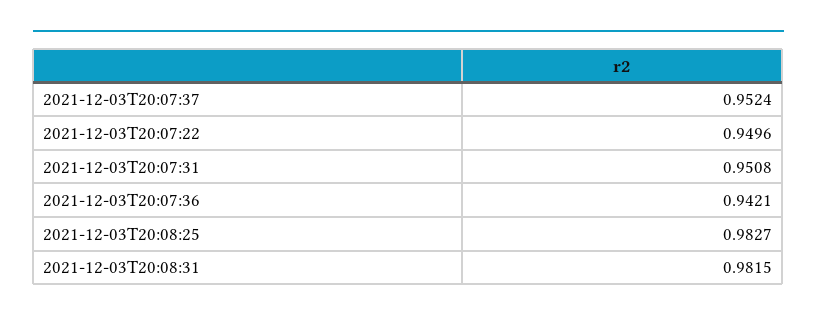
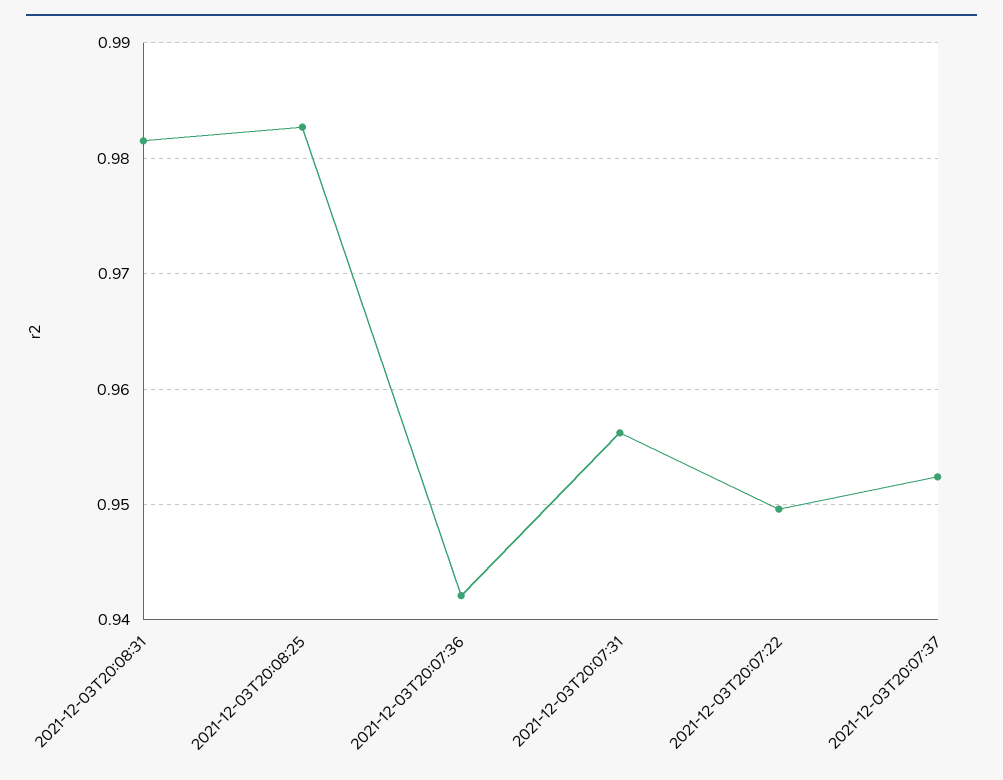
  {
    "2021-12-03T20:07:37": 0.9524,
    "2021-12-03T20:07:22": 0.9496,
-   "2021-12-03T20:07:31": 0.9508,
+   "2021-12-03T20:07:31": 0.956,
    "2021-12-03T20:07:36": 0.9421,
    "2021-12-03T20:08:25": 0.9827,
    "2021-12-03T20:08:31": 0.9815
  }

